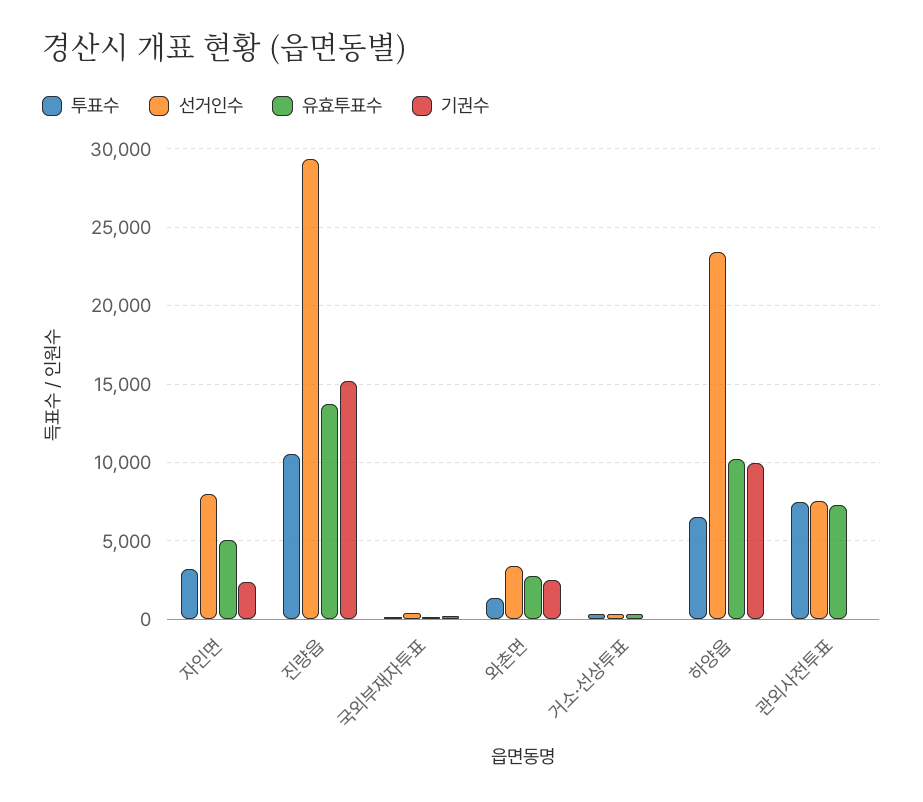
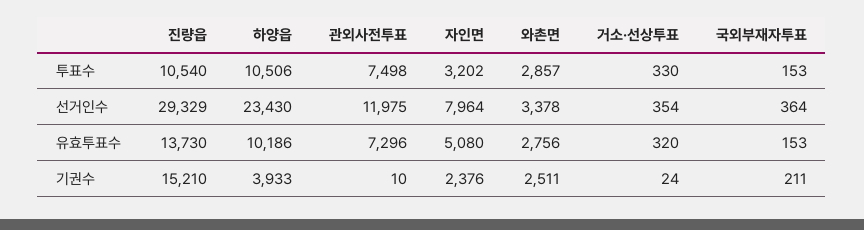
  {
    "투표수": {
      "자인면": 3202,
      "진량읍": 10540,
      "국외부재자투표": 153,
-     "와촌면": 1500,
+     "와촌면": 2857,
      "거소·선상투표": 330,
-     "하양읍": 6500,
+     "하양읍": 10506,
      "관외사전투표": 7498
    },
    "선거인수": {
      "자인면": 7964,
      "진량읍": 29329,
      "국외부재자투표": 364,
      "와촌면": 3378,
      "거소·선상투표": 354,
      "하양읍": 23430,
-     "관외사전투표": 7500
+     "관외사전투표": 11975
    },
    "유효투표수": {
      "자인면": 5080,
      "진량읍": 13730,
      "국외부재자투표": 153,
      "와촌면": 2756,
      "거소·선상투표": 320,
      "하양읍": 10186,
      "관외사전투표": 7296
    },
    "기권수": {
      "자인면": 2376,
      "진량읍": 15210,
      "국외부재자투표": 211,
      "와촌면": 2511,
      "거소·선상투표": 24,
-     "하양읍": 10000,
+     "하양읍": 3933,
      "관외사전투표": 10
    }
  }

